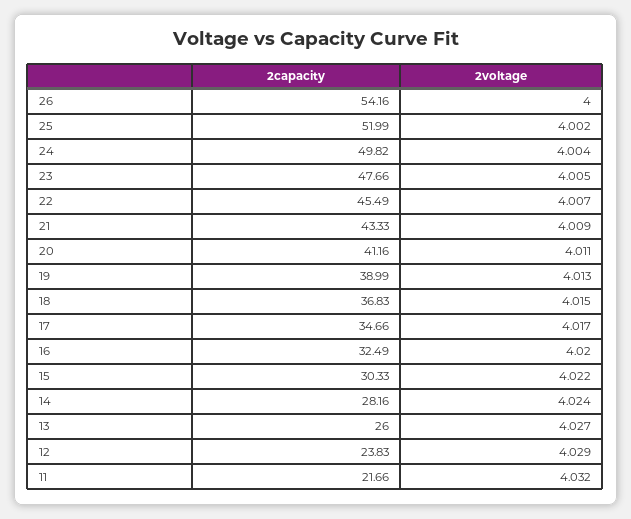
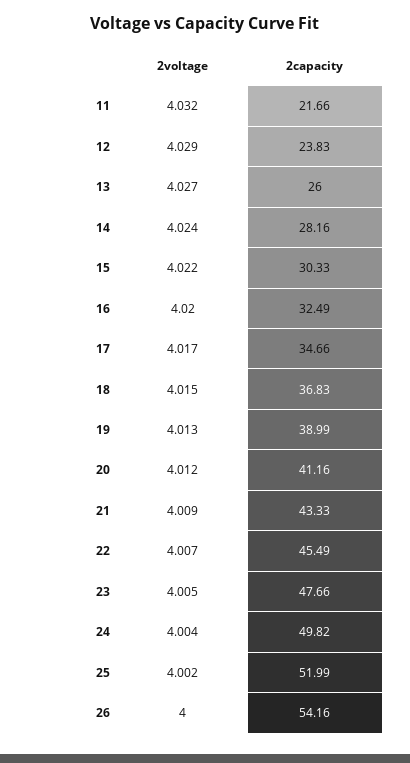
  {
    "2capacity": {
      "26": 54.16,
      "25": 51.99,
      "24": 49.82,
      "23": 47.66,
      "22": 45.49,
      "21": 43.33,
      "20": 41.16,
      "19": 38.99,
      "18": 36.83,
      "17": 34.66,
      "16": 32.49,
      "15": 30.33,
      "14": 28.16,
      "13": 26,
      "12": 23.83,
      "11": 21.66
    },
    "2voltage": {
      "26": 4,
      "25": 4.002,
      "24": 4.004,
      "23": 4.005,
      "22": 4.007,
      "21": 4.009,
-     "20": 4.011,
+     "20": 4.012,
      "19": 4.013,
      "18": 4.015,
      "17": 4.017,
      "16": 4.02,
      "15": 4.022,
      "14": 4.024,
      "13": 4.027,
      "12": 4.029,
      "11": 4.032
    }
  }

